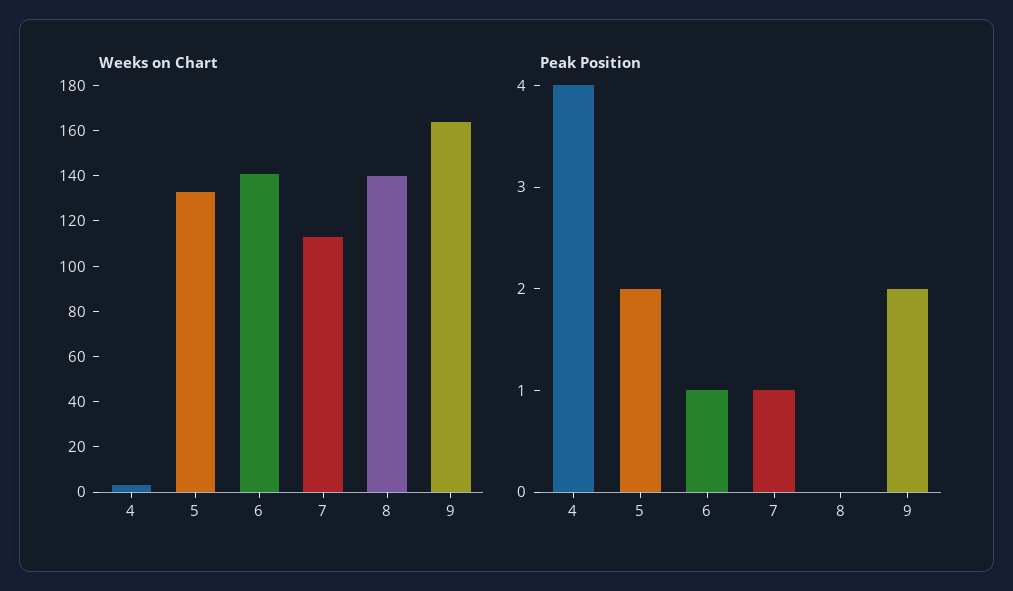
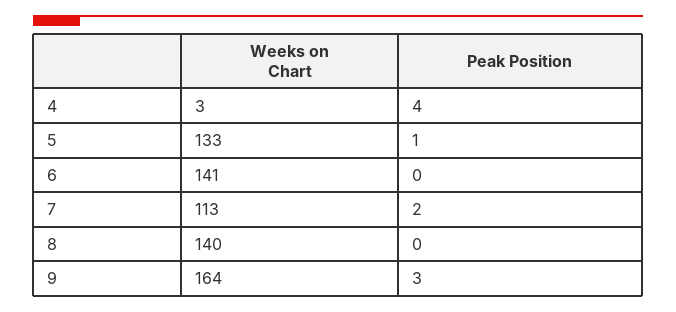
  {
    "Weeks on Chart": {
      "4": 3,
      "5": 133,
      "6": 141,
      "7": 113,
      "8": 140,
      "9": 164
    },
    "Peak Position": {
      "4": 4,
-     "5": 2,
+     "5": 1,
-     "6": 1,
+     "6": 0,
-     "7": 1,
+     "7": 2,
      "8": 0,
-     "9": 2
+     "9": 3
    }
  }

